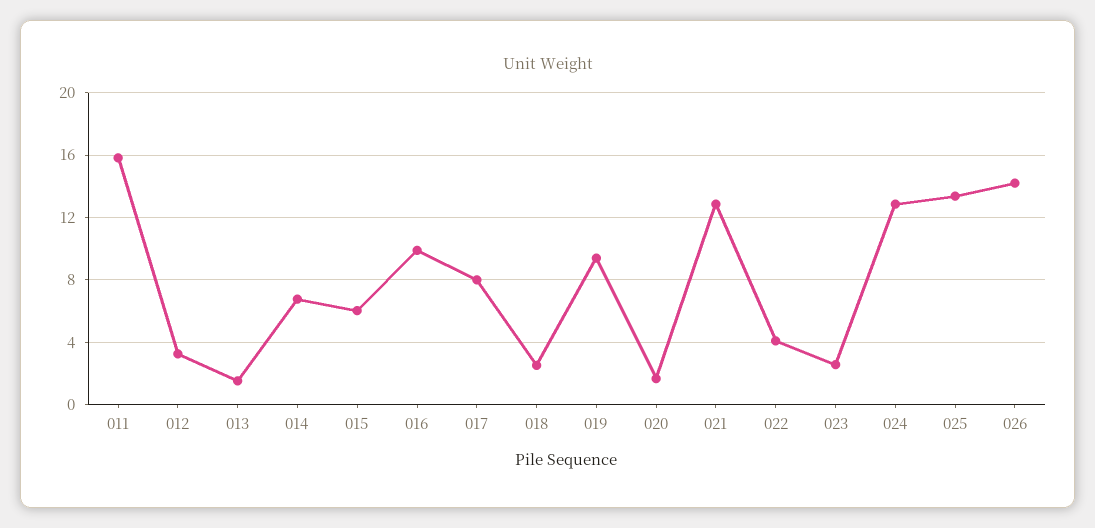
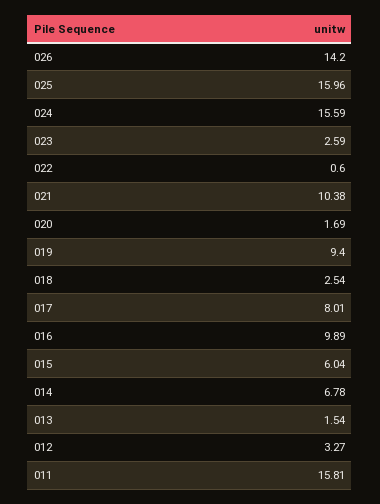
  {
    "011": 15.81,
    "012": 3.27,
    "013": 1.54,
    "014": 6.78,
    "015": 6.04,
    "016": 9.89,
    "017": 8.01,
    "018": 2.54,
    "019": 9.4,
    "020": 1.69,
-   "021": 13,
+   "021": 10.38,
-   "022": 4,
+   "022": 0.6,
    "023": 2.59,
-   "024": 13,
+   "024": 15.59,
-   "025": 13.5,
+   "025": 15.96,
    "026": 14.2
  }

